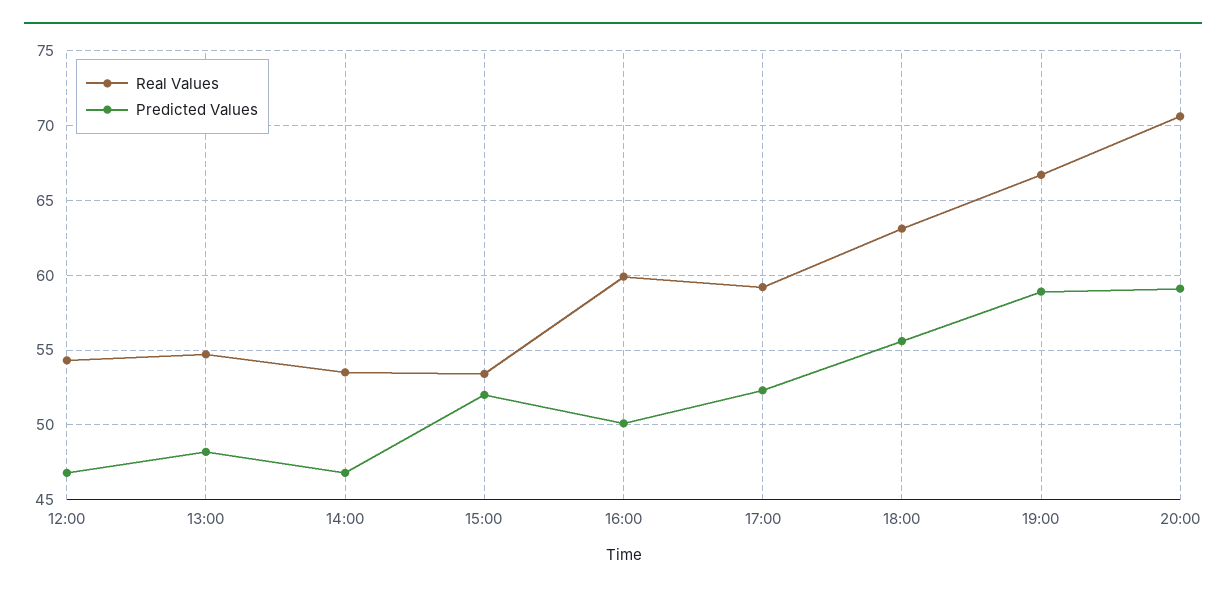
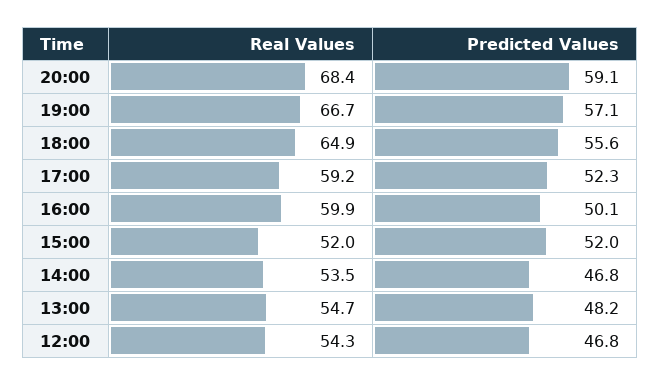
  {
    "Real Values": {
      "12:00": 54.3,
      "13:00": 54.7,
      "14:00": 53.5,
-     "15:00": 53.5,
+     "15:00": 52,
      "16:00": 59.9,
      "17:00": 59.2,
-     "18:00": 63,
+     "18:00": 64.9,
      "19:00": 66.7,
-     "20:00": 70.5
+     "20:00": 68.4
    },
    "Predicted Values": {
      "12:00": 46.8,
      "13:00": 48.2,
      "14:00": 46.8,
      "15:00": 52,
      "16:00": 50.1,
      "17:00": 52.3,
      "18:00": 55.6,
-     "19:00": 59,
+     "19:00": 57.1,
      "20:00": 59.1
    }
  }

